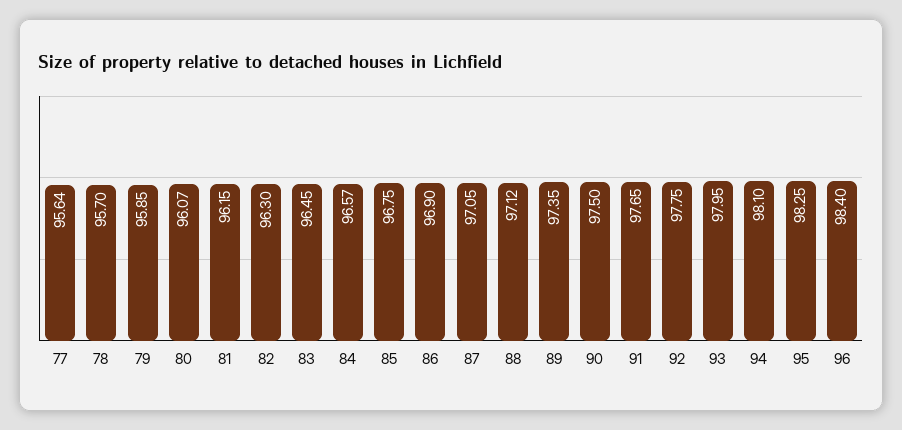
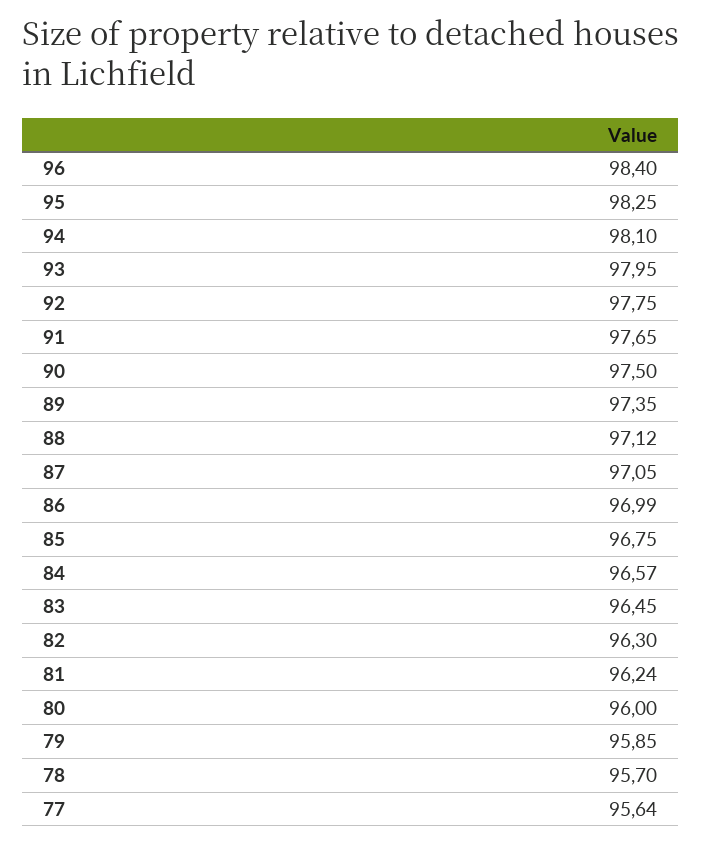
  {
    "77": 95.64,
    "78": 95.7,
    "79": 95.85,
-   "80": 96.07,
+   "80": 96,
-   "81": 96.15,
+   "81": 96.24,
    "82": 96.3,
    "83": 96.45,
    "84": 96.57,
    "85": 96.75,
-   "86": 96.9,
+   "86": 96.99,
    "87": 97.05,
    "88": 97.12,
    "89": 97.35,
    "90": 97.5,
    "91": 97.65,
    "92": 97.75,
    "93": 97.95,
    "94": 98.1,
    "95": 98.25,
    "96": 98.4
  }

